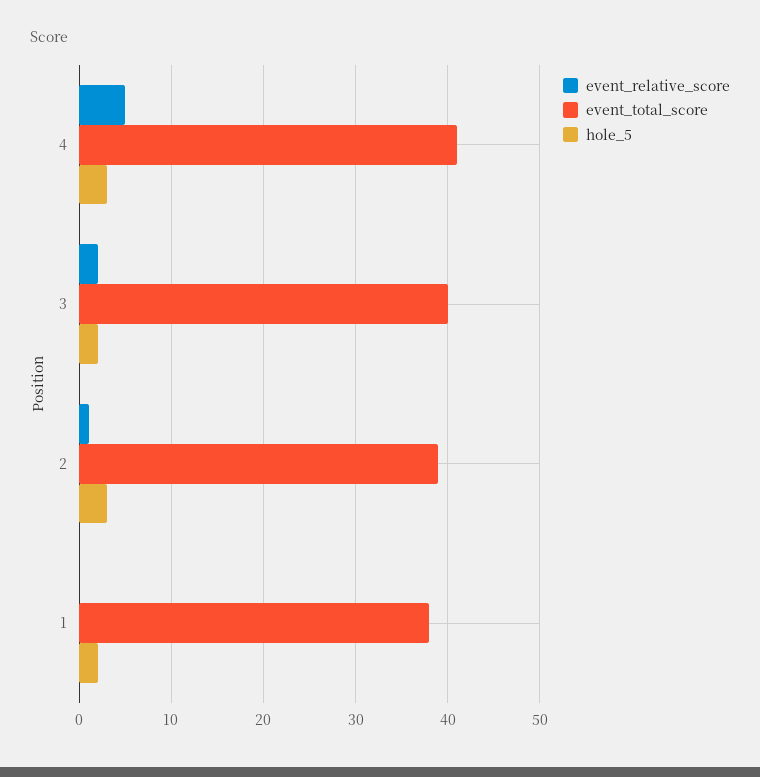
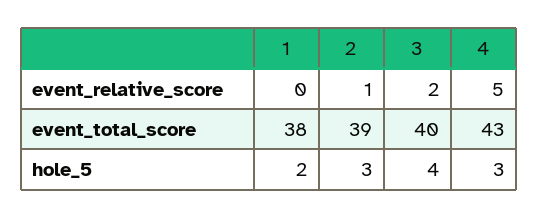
  {
    "event_relative_score": {
      "4": 5,
      "3": 2,
      "2": 1,
      "1": 0
    },
    "event_total_score": {
-     "4": 41,
+     "4": 43,
      "3": 40,
      "2": 39,
      "1": 38
    },
    "hole_5": {
      "4": 3,
-     "3": 2,
+     "3": 4,
      "2": 3,
      "1": 2
    }
  }

